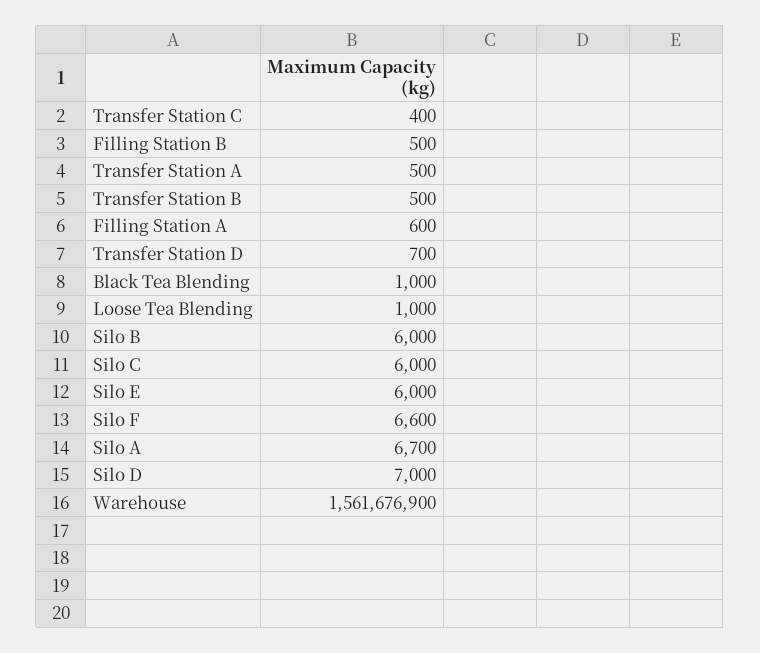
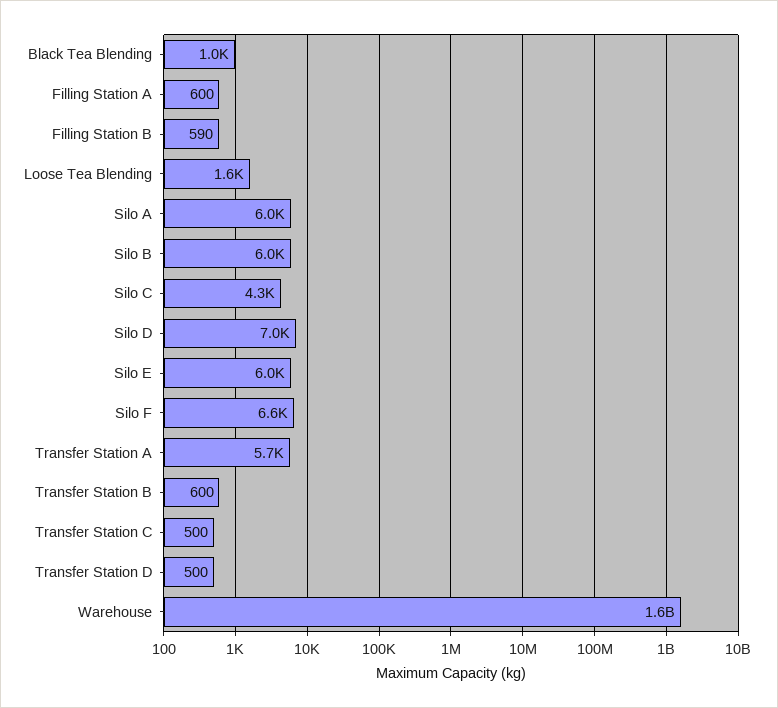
  {
-   "Transfer Station C": 400,
+   "Transfer Station C": 500,
-   "Filling Station B": 500,
+   "Filling Station B": 590,
-   "Transfer Station A": 500,
+   "Transfer Station A": 5700,
-   "Transfer Station B": 500,
+   "Transfer Station B": 600,
    "Filling Station A": 600,
-   "Transfer Station D": 700,
+   "Transfer Station D": 500,
    "Black Tea Blending": 1000,
-   "Loose Tea Blending": 1000,
+   "Loose Tea Blending": 1600,
    "Silo B": 6000,
-   "Silo C": 6000,
+   "Silo C": 4300,
    "Silo E": 6000,
    "Silo F": 6600,
-   "Silo A": 6700,
+   "Silo A": 6000,
    "Silo D": 7000,
    "Warehouse": 1561676900
  }

